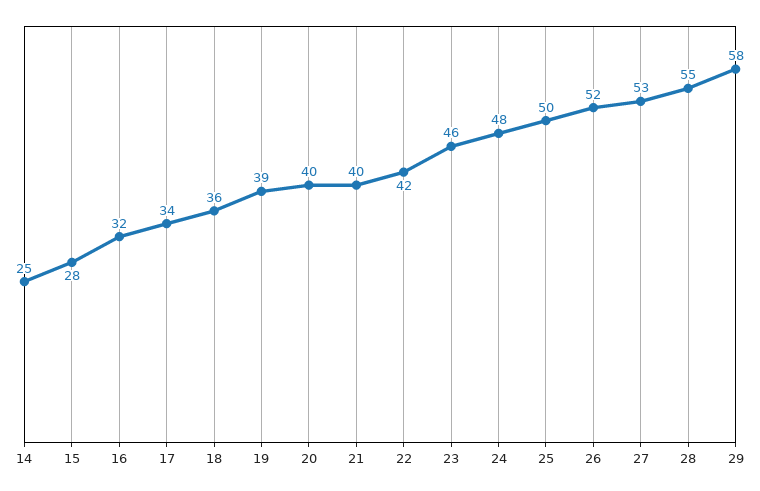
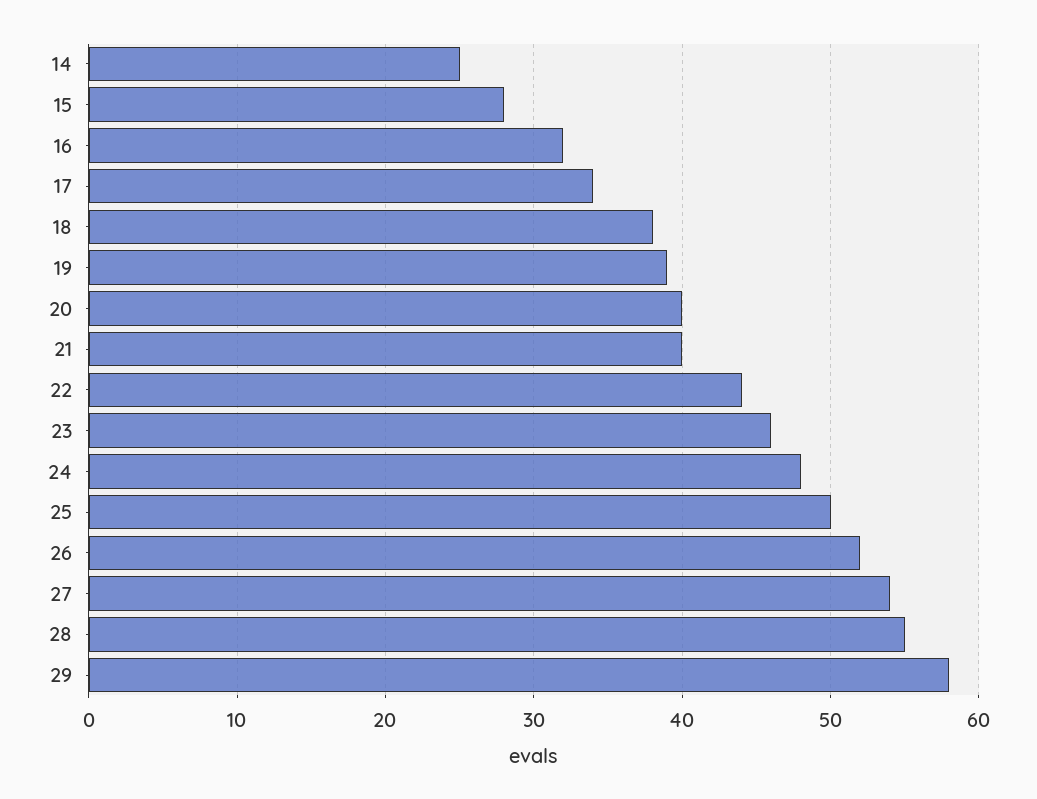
  {
    "14": 25,
    "15": 28,
    "16": 32,
    "17": 34,
-   "18": 36,
+   "18": 38,
    "19": 39,
    "20": 40,
    "21": 40,
-   "22": 42,
+   "22": 44,
    "23": 46,
    "24": 48,
    "25": 50,
    "26": 52,
-   "27": 53,
+   "27": 54,
    "28": 55,
    "29": 58
  }

